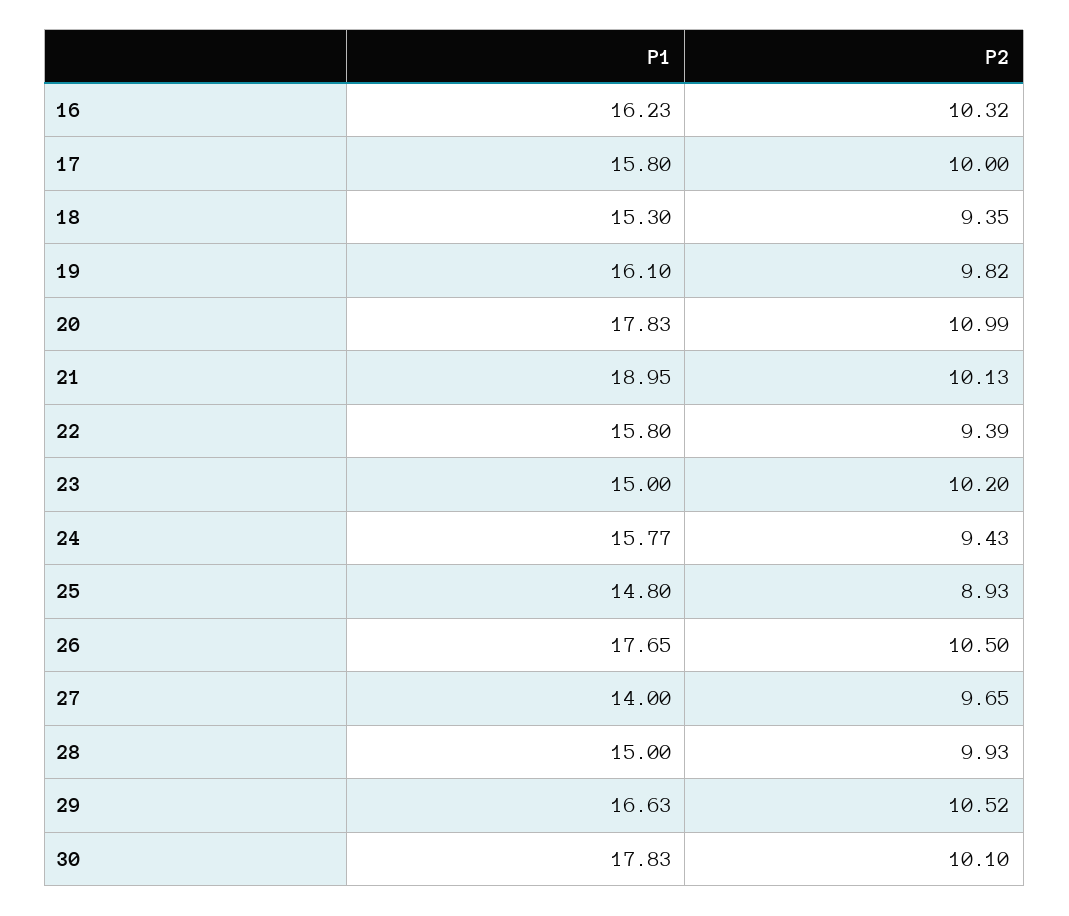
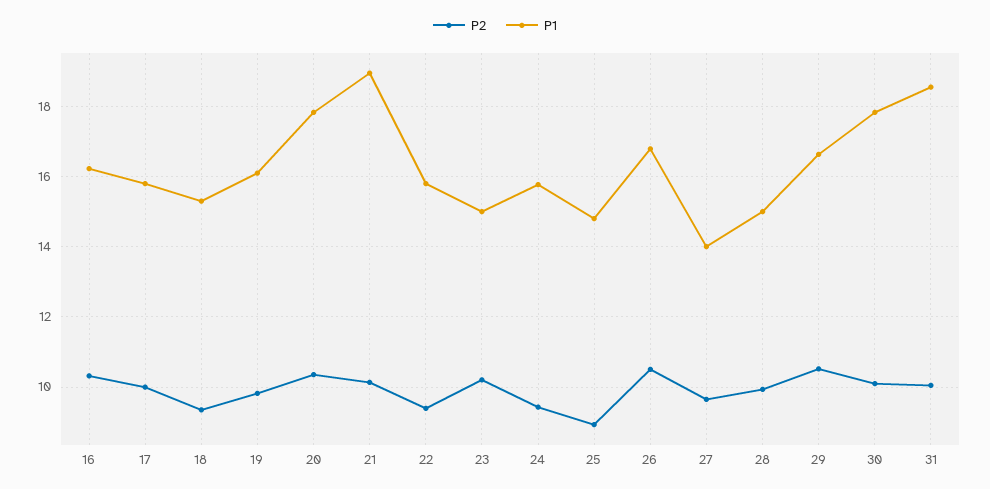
  {
    "P1": {
      "16": 16.23,
      "17": 15.8,
      "18": 15.3,
      "19": 16.1,
      "20": 17.83,
      "21": 18.95,
      "22": 15.8,
      "23": 15,
      "24": 15.77,
      "25": 14.8,
-     "26": 17.65,
+     "26": 16.8,
      "27": 14,
      "28": 15,
      "29": 16.63,
-     "30": 17.83
+     "30": 17.83,
+     "31": 18.6
    },
    "P2": {
      "16": 10.32,
      "17": 10,
      "18": 9.35,
      "19": 9.82,
-     "20": 10.99,
+     "20": 10.4,
      "21": 10.13,
      "22": 9.39,
      "23": 10.2,
      "24": 9.43,
      "25": 8.93,
      "26": 10.5,
      "27": 9.65,
      "28": 9.93,
      "29": 10.52,
-     "30": 10.1
+     "30": 10.1,
+     "31": 10
    }
  }

